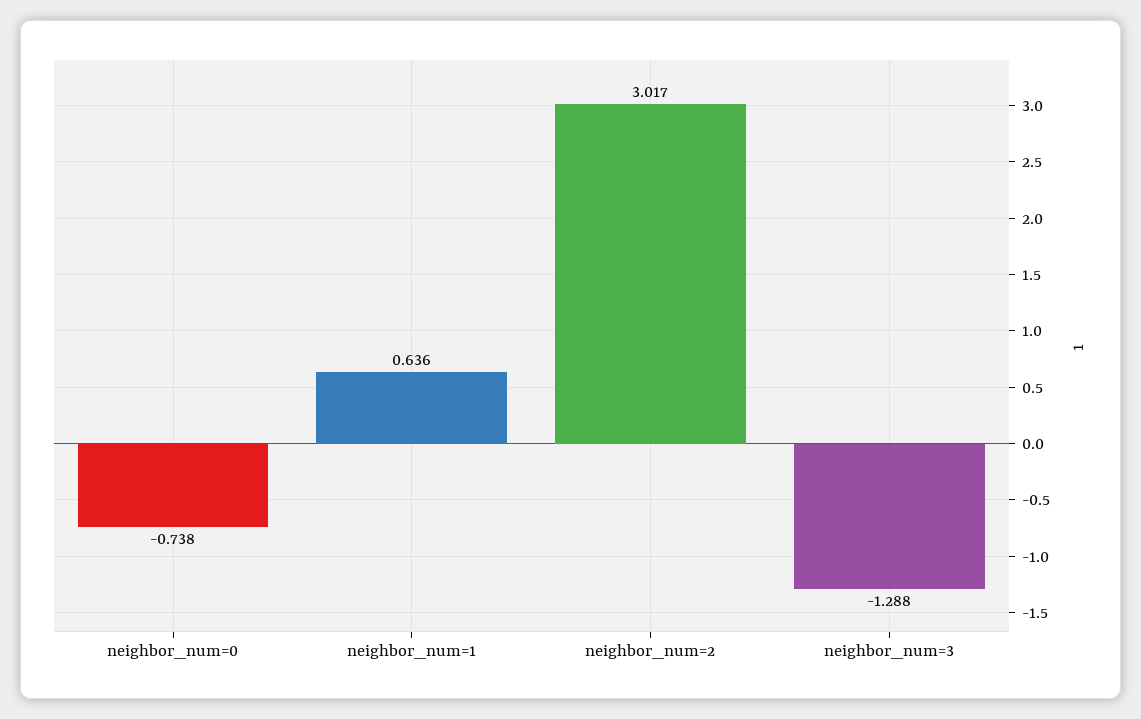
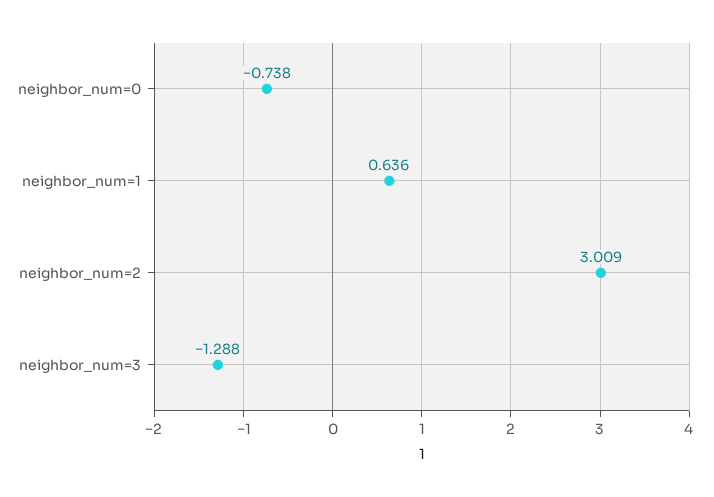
  {
    "neighbor_num=0": -0.738,
    "neighbor_num=1": 0.636,
-   "neighbor_num=2": 3.017,
+   "neighbor_num=2": 3.009,
    "neighbor_num=3": -1.288
  }

